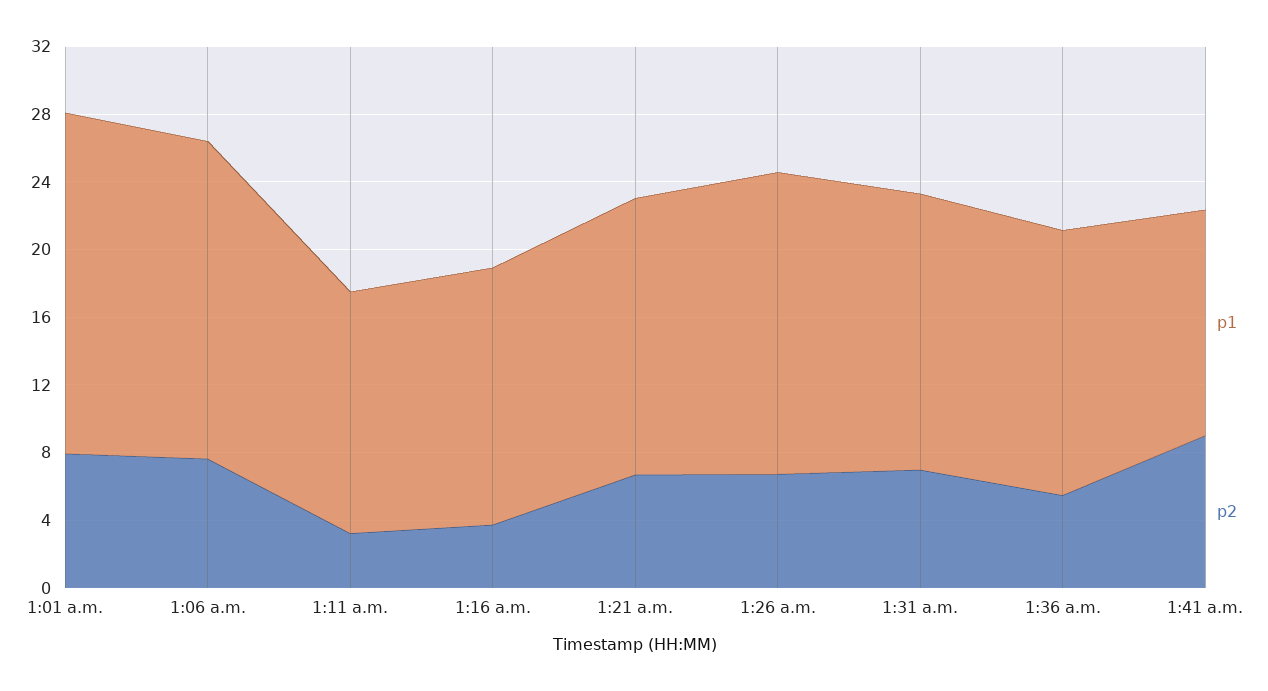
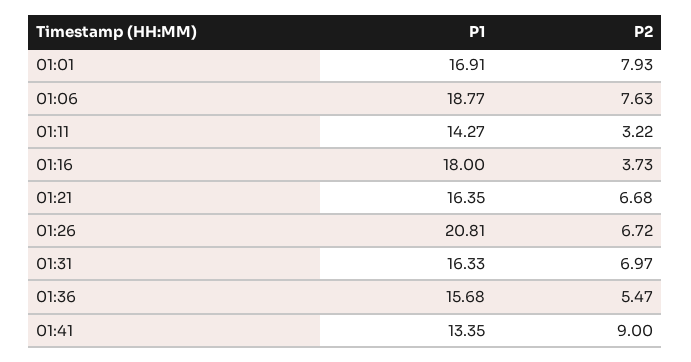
  {
    "p1": {
-     "1:01 a.m.": 20,
+     "1:01 a.m.": 16.91,
      "1:06 a.m.": 18.77,
      "1:11 a.m.": 14.27,
-     "1:16 a.m.": 15,
+     "1:16 a.m.": 18,
      "1:21 a.m.": 16.35,
-     "1:26 a.m.": 18,
+     "1:26 a.m.": 20.81,
      "1:31 a.m.": 16.33,
      "1:36 a.m.": 15.68,
      "1:41 a.m.": 13.35
    },
    "p2": {
      "1:01 a.m.": 7.93,
      "1:06 a.m.": 7.63,
      "1:11 a.m.": 3.22,
      "1:16 a.m.": 3.73,
      "1:21 a.m.": 6.68,
      "1:26 a.m.": 6.72,
      "1:31 a.m.": 6.97,
      "1:36 a.m.": 5.47,
      "1:41 a.m.": 9
    }
  }

